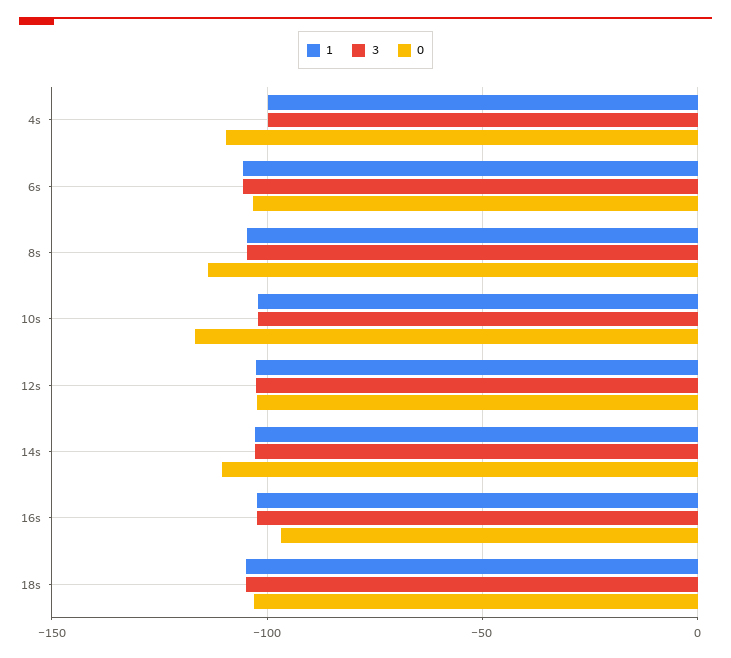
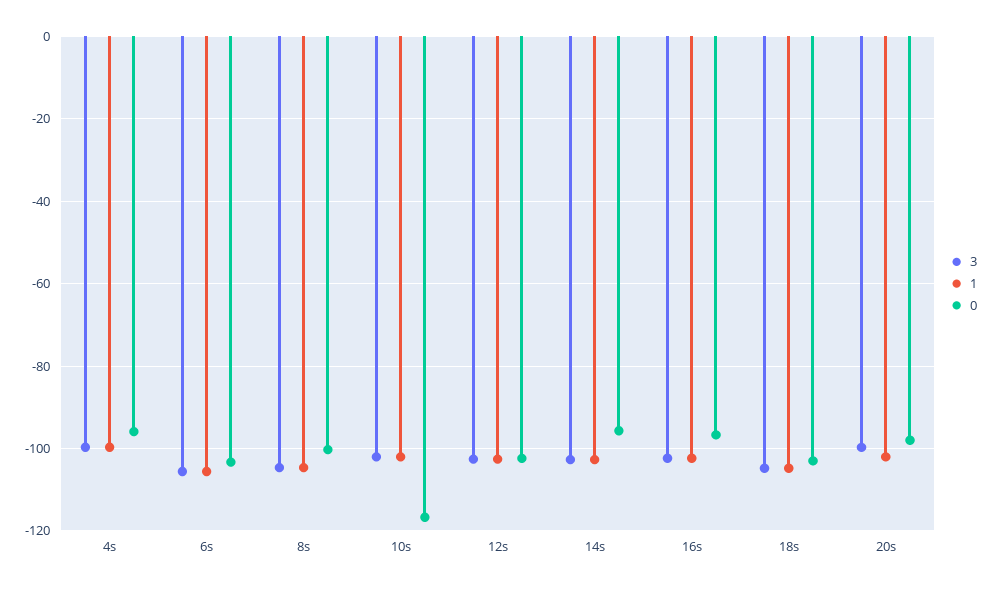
  {
    "1": {
      "4s": -100,
      "6s": -106,
      "8s": -104,
      "10s": -102,
      "12s": -102,
      "14s": -102,
      "16s": -102,
-     "18s": -104
+     "18s": -104,
+     "20s": -102
    },
    "3": {
      "4s": -100,
      "6s": -106,
      "8s": -104,
      "10s": -102,
      "12s": -102,
      "14s": -102,
      "16s": -102,
-     "18s": -104
+     "18s": -104,
+     "20s": -100
    },
    "0": {
-     "4s": -110,
+     "4s": -96,
      "6s": -104,
-     "8s": -115,
+     "8s": -100,
      "10s": -116,
      "12s": -102,
-     "14s": -110,
+     "14s": -96,
      "16s": -96,
-     "18s": -104
+     "18s": -104,
+     "20s": -98
    }
  }

